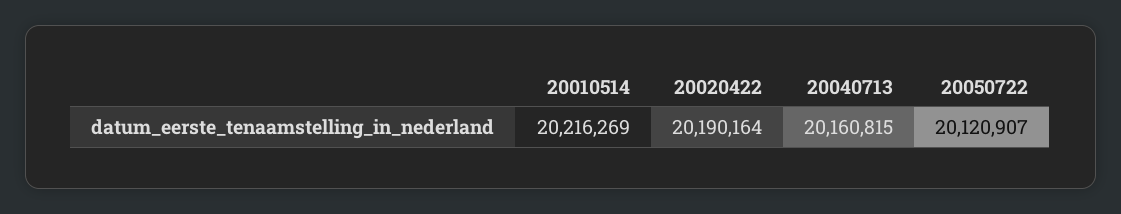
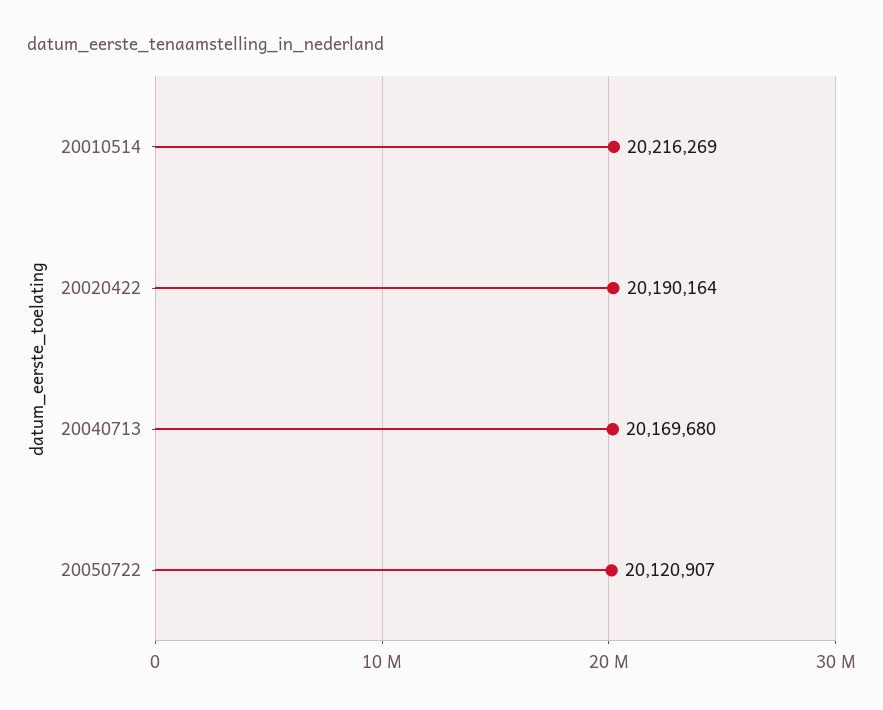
  {
    "20010514": 20216269,
    "20020422": 20190164,
-   "20040713": 20160815,
+   "20040713": 20169680,
    "20050722": 20120907
  }

